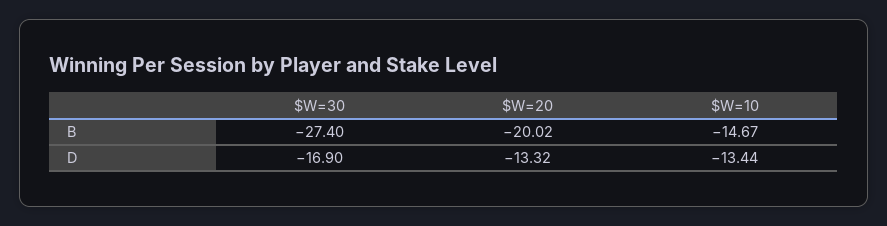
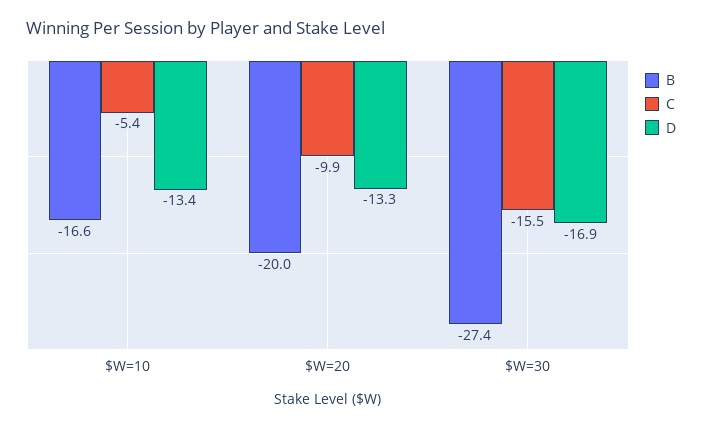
  {
    "B": {
      "$W=30": -27.4,
      "$W=20": -20.02,
-     "$W=10": -14.67
+     "$W=10": -16.6
    },
    "D": {
      "$W=30": -16.9,
      "$W=20": -13.32,
      "$W=10": -13.44
-   }
+   },
+   "C": {
+     "$W=10": -5.4,
+     "$W=20": -9.9,
+     "$W=30": -15.5
+   }
  }

